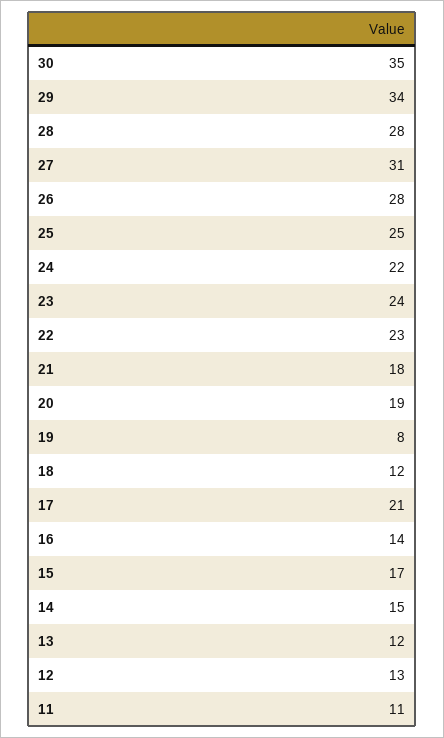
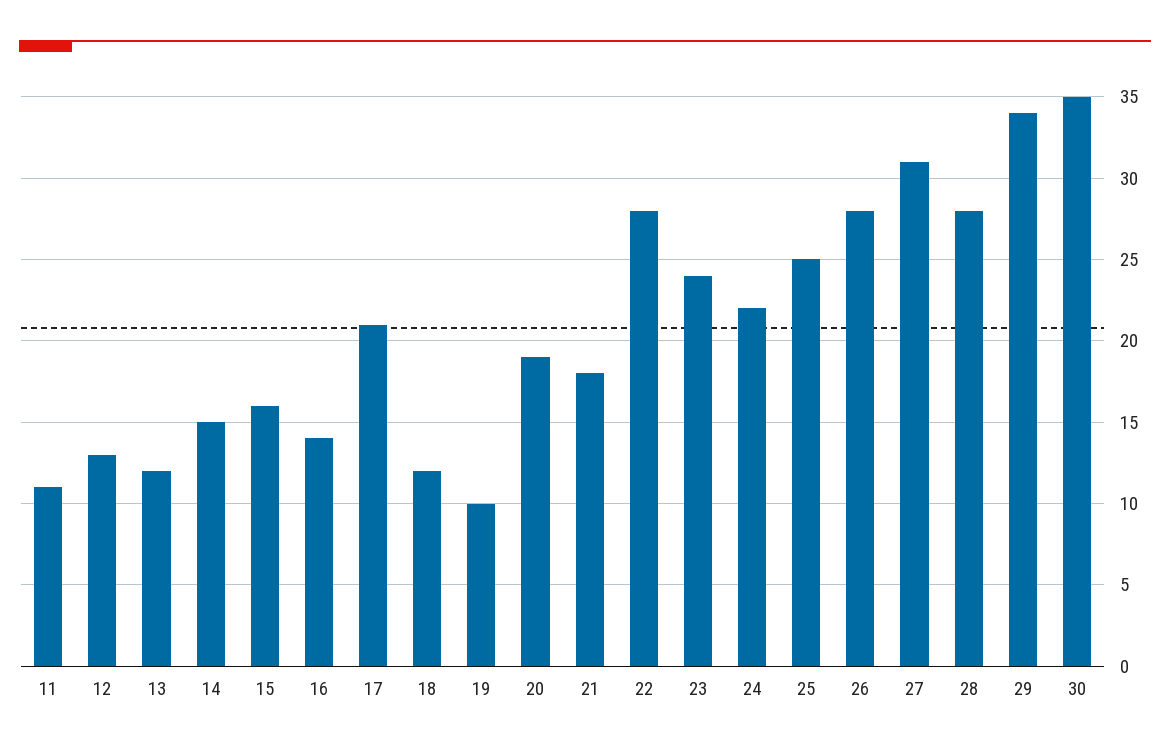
  {
    "30": 35,
    "29": 34,
    "28": 28,
    "27": 31,
    "26": 28,
    "25": 25,
    "24": 22,
    "23": 24,
-   "22": 23,
+   "22": 28,
    "21": 18,
    "20": 19,
-   "19": 8,
+   "19": 10,
    "18": 12,
    "17": 21,
    "16": 14,
-   "15": 17,
+   "15": 16,
    "14": 15,
    "13": 12,
    "12": 13,
    "11": 11
  }

